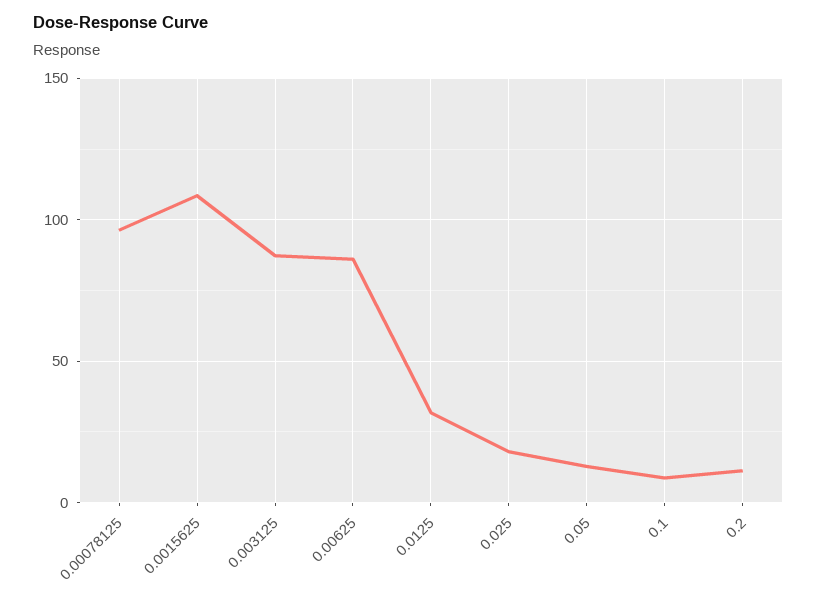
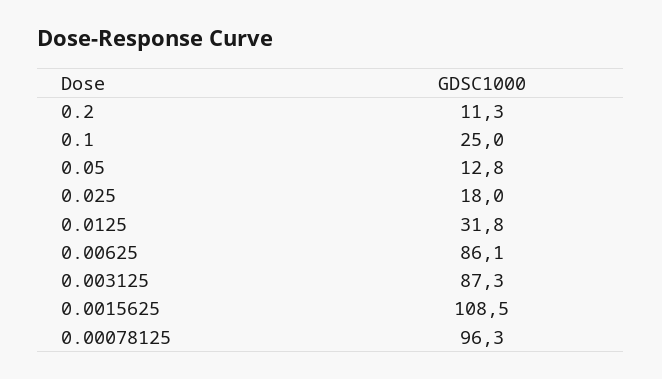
  {
    "0.00078125": 96.3,
    "0.0015625": 108.5,
    "0.003125": 87.3,
    "0.00625": 86.1,
    "0.0125": 31.8,
    "0.025": 18,
    "0.05": 12.8,
-   "0.1": 10,
+   "0.1": 25,
    "0.2": 11.3
  }

